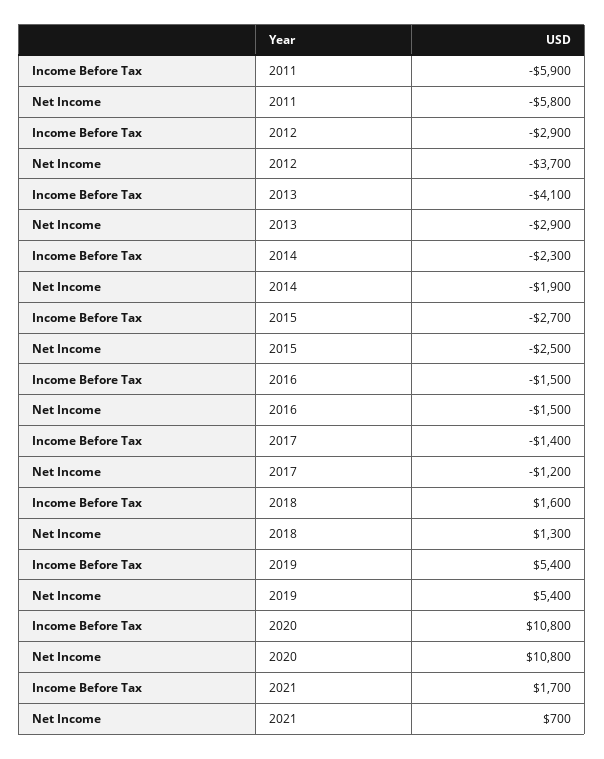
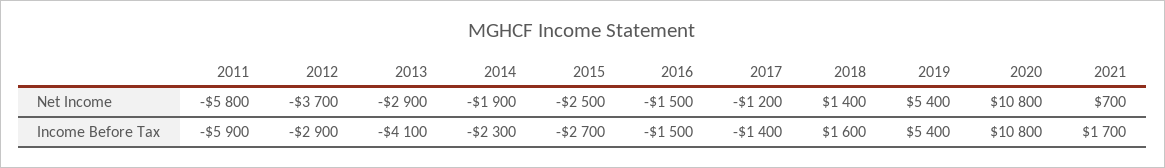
  {
    "Income Before Tax": {
      "2011": -5900,
      "2012": -2900,
      "2013": -4100,
      "2014": -2300,
      "2015": -2700,
      "2016": -1500,
      "2017": -1400,
      "2018": 1600,
      "2019": 5400,
      "2020": 10800,
      "2021": 1700
    },
    "Net Income": {
      "2011": -5800,
      "2012": -3700,
      "2013": -2900,
      "2014": -1900,
      "2015": -2500,
      "2016": -1500,
      "2017": -1200,
-     "2018": 1300,
+     "2018": 1400,
      "2019": 5400,
      "2020": 10800,
      "2021": 700
    }
  }

